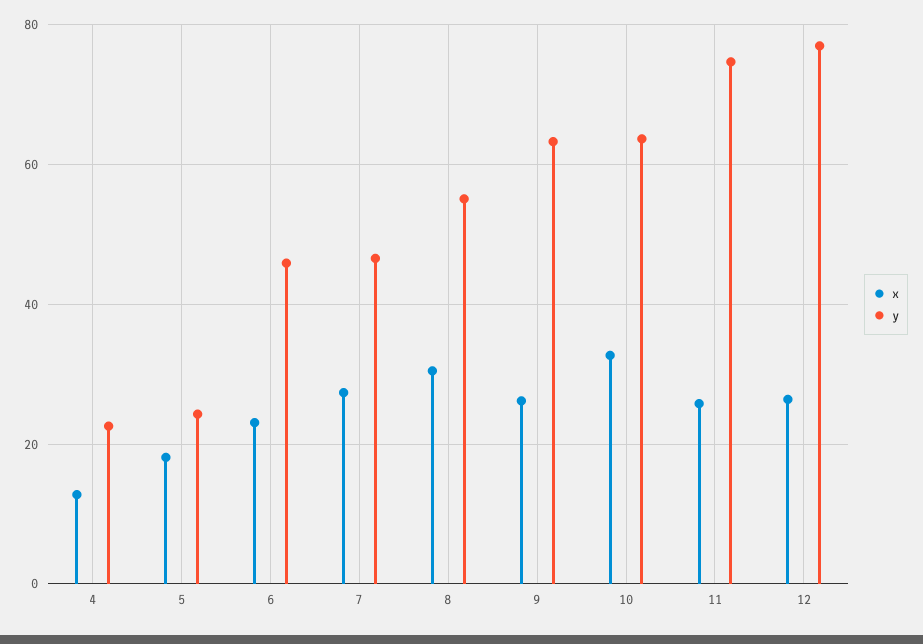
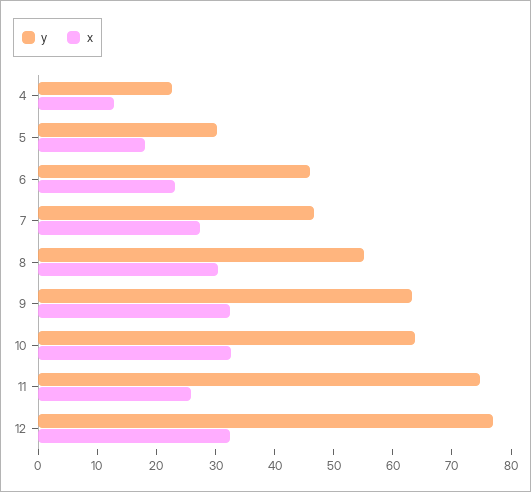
  {
    "x": {
      "4": 12,
      "5": 18,
      "6": 24,
      "7": 28,
      "8": 30,
-     "9": 26,
+     "9": 32,
      "10": 32,
      "11": 26,
-     "12": 26
+     "12": 32
    },
    "y": {
      "4": 22,
-     "5": 24,
+     "5": 30,
      "6": 46,
      "7": 46,
      "8": 56,
      "9": 64,
      "10": 64,
      "11": 74,
      "12": 78
    }
  }

